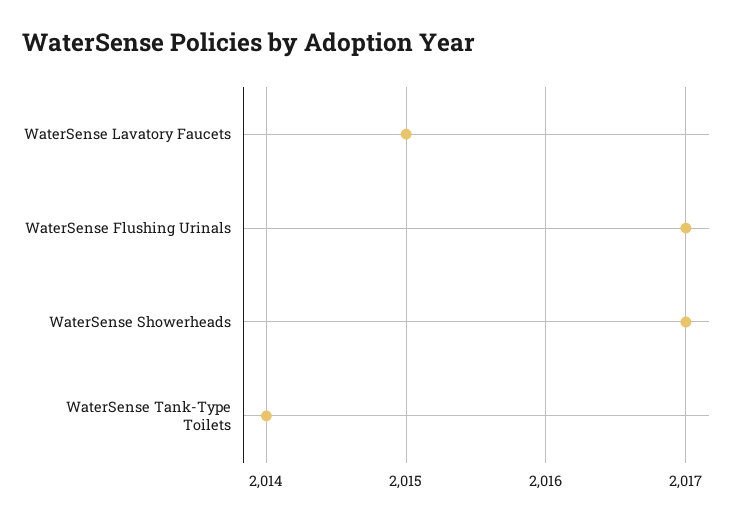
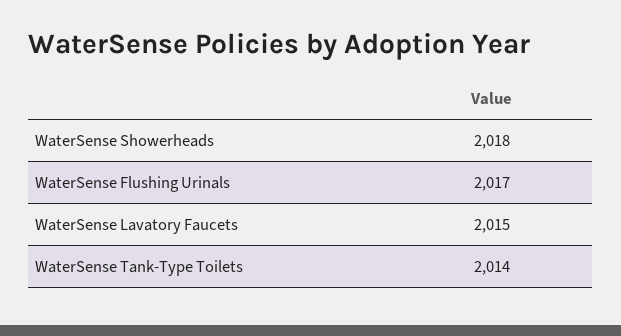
  {
    "WaterSense Lavatory Faucets": 2015,
    "WaterSense Flushing Urinals": 2017,
-   "WaterSense Showerheads": 2017,
+   "WaterSense Showerheads": 2018,
    "WaterSense Tank-Type Toilets": 2014
  }

